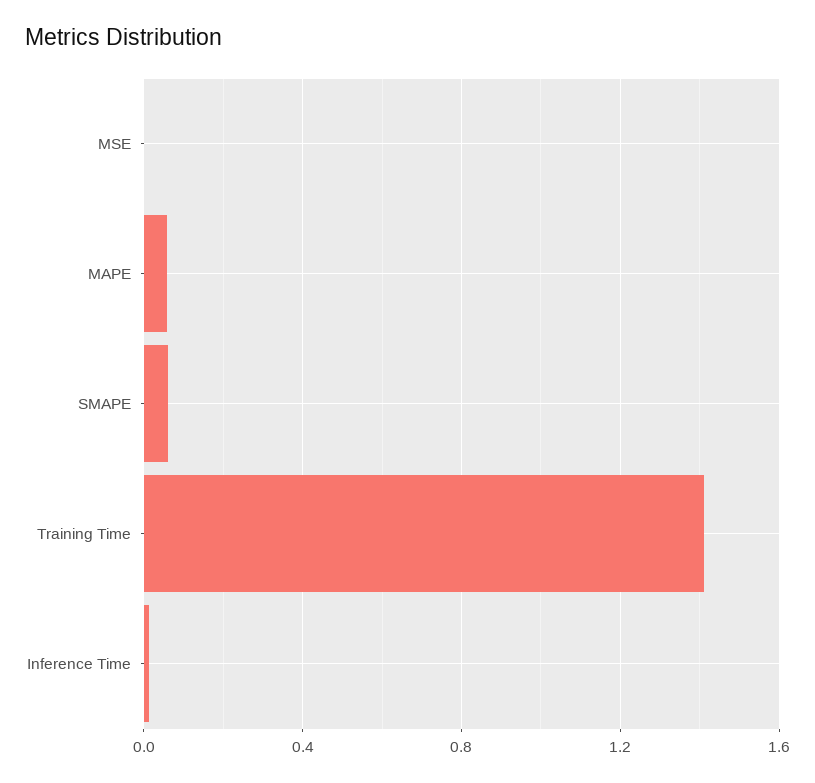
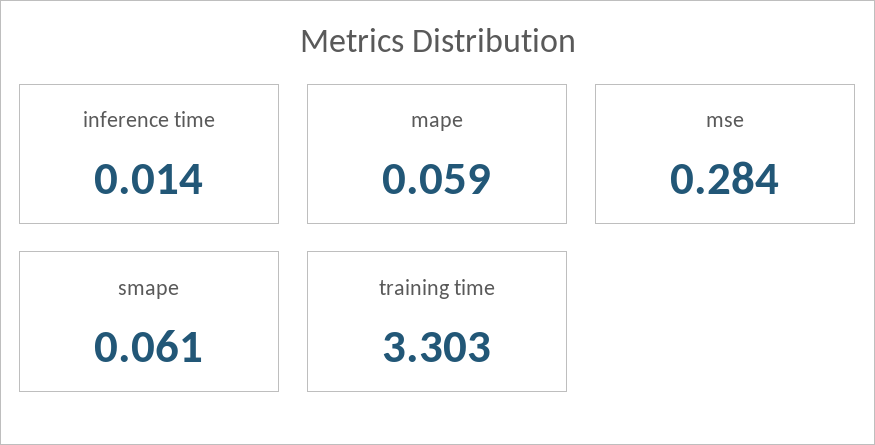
  {
-   "MSE": 0,
+   "MSE": 0.284,
    "MAPE": 0.059,
    "SMAPE": 0.061,
-   "Training Time": 1.4,
+   "Training Time": 3.303,
    "Inference Time": 0.014
  }

